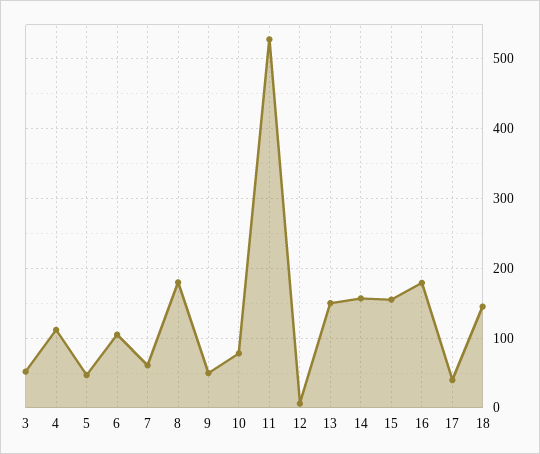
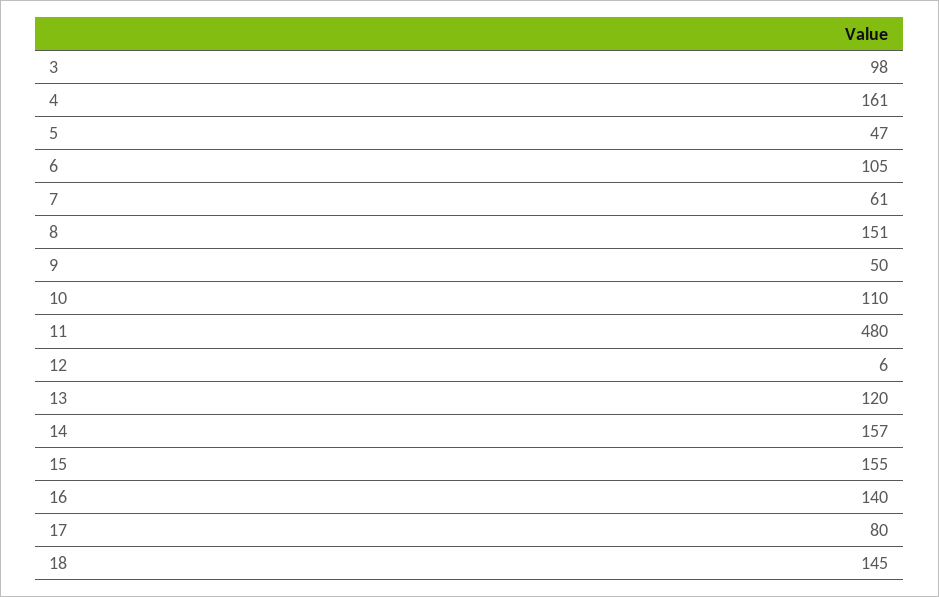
  {
-   "3": 50,
+   "3": 98,
-   "4": 110,
+   "4": 161,
    "5": 47,
    "6": 105,
    "7": 61,
-   "8": 180,
+   "8": 151,
    "9": 50,
-   "10": 80,
+   "10": 110,
-   "11": 530,
+   "11": 480,
    "12": 6,
-   "13": 150,
+   "13": 120,
    "14": 157,
    "15": 155,
-   "16": 180,
+   "16": 140,
-   "17": 40,
+   "17": 80,
    "18": 145
  }

